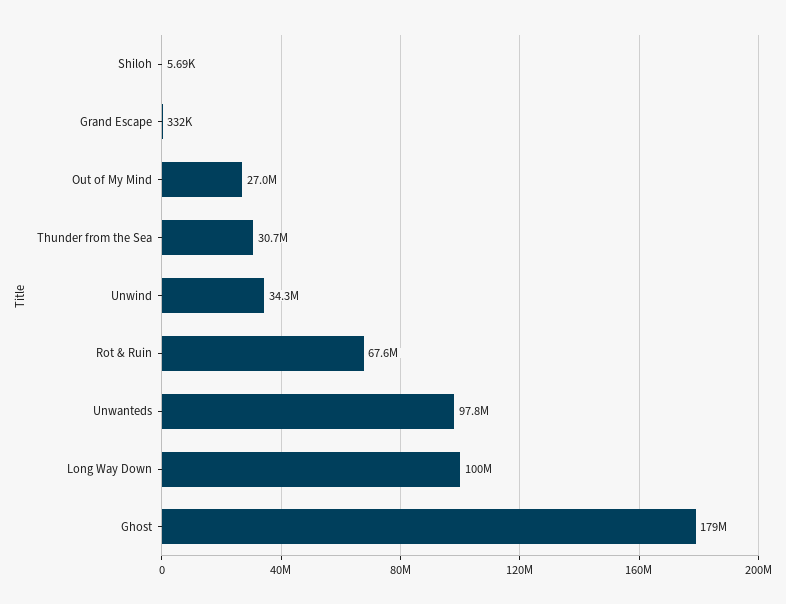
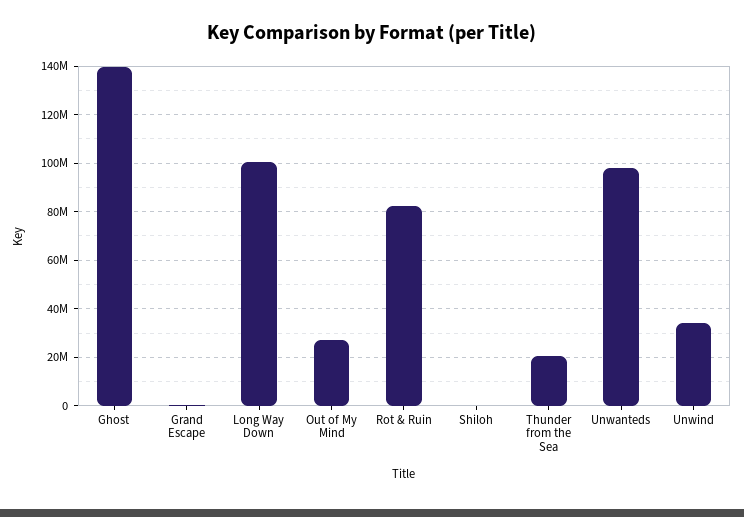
  {
    "Shiloh": 5690,
    "Grand Escape": 332000,
    "Out of My Mind": 27000000,
-   "Thunder from the Sea": 30700000,
+   "Thunder from the Sea": 20000000,
    "Unwind": 34300000,
-   "Rot & Ruin": 67600000,
+   "Rot & Ruin": 82500000,
    "Unwanteds": 97800000,
    "Long Way Down": 100000000,
-   "Ghost": 179000000
+   "Ghost": 140000000
  }

